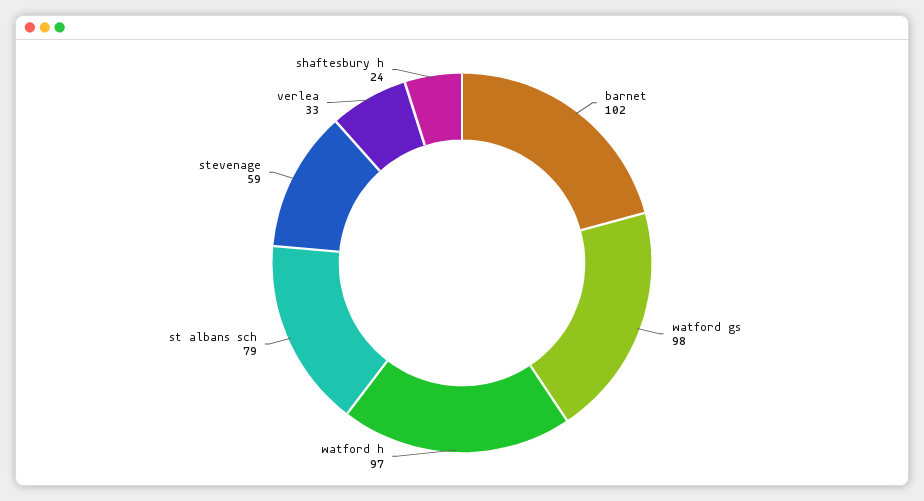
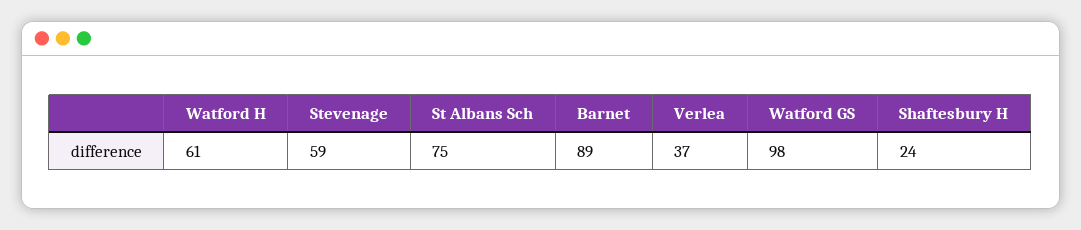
  {
-   "barnet": 102,
+   "barnet": 89,
    "watford gs": 98,
-   "watford h": 97,
+   "watford h": 61,
-   "st albans sch": 79,
+   "st albans sch": 75,
    "stevenage": 59,
-   "verlea": 33,
+   "verlea": 37,
    "shaftesbury h": 24
  }

